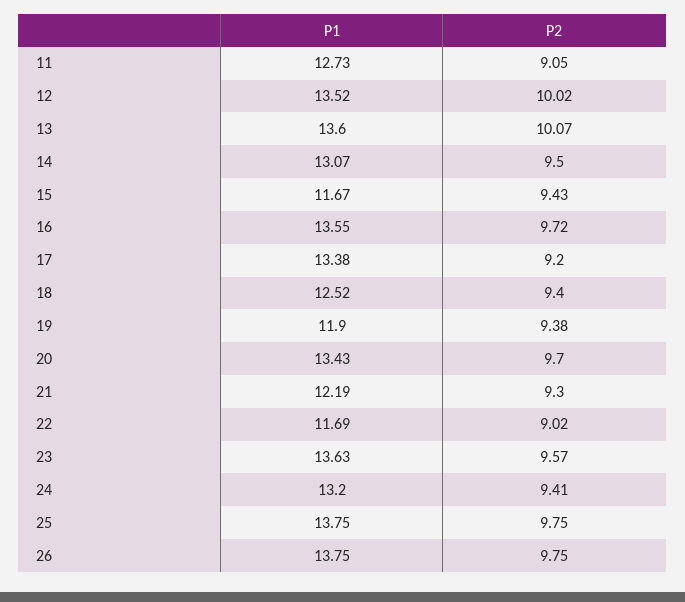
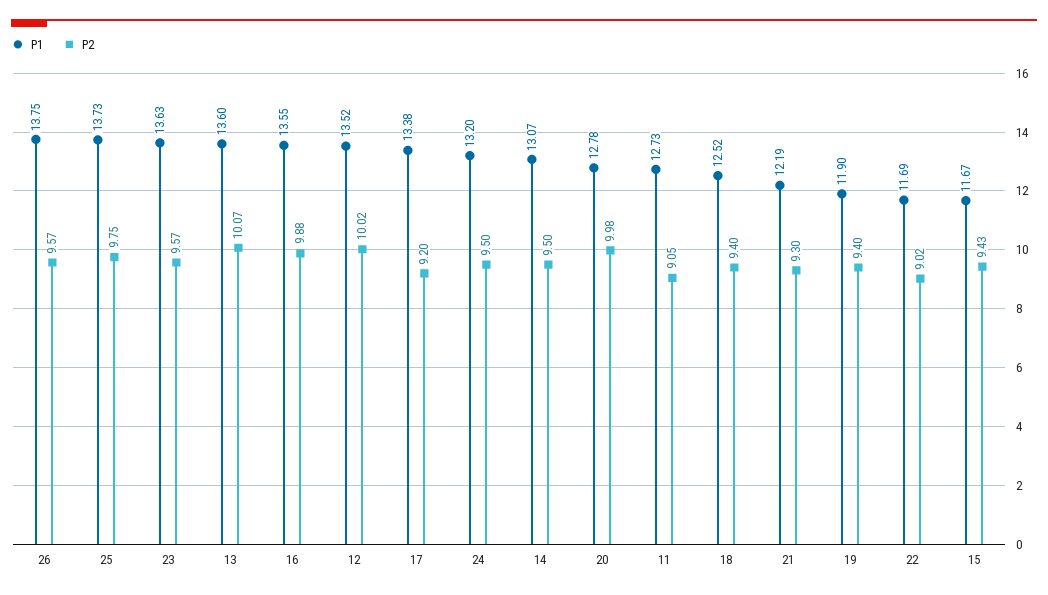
  {
    "P1": {
      "11": 12.73,
      "12": 13.52,
      "13": 13.6,
      "14": 13.07,
      "15": 11.67,
      "16": 13.55,
      "17": 13.38,
      "18": 12.52,
      "19": 11.9,
-     "20": 13.43,
+     "20": 12.78,
      "21": 12.19,
      "22": 11.69,
      "23": 13.63,
      "24": 13.2,
-     "25": 13.75,
+     "25": 13.73,
      "26": 13.75
    },
    "P2": {
      "11": 9.05,
      "12": 10.02,
      "13": 10.07,
      "14": 9.5,
      "15": 9.43,
-     "16": 9.72,
+     "16": 9.88,
      "17": 9.2,
      "18": 9.4,
-     "19": 9.38,
+     "19": 9.4,
-     "20": 9.7,
+     "20": 9.98,
      "21": 9.3,
      "22": 9.02,
      "23": 9.57,
-     "24": 9.41,
+     "24": 9.5,
      "25": 9.75,
-     "26": 9.75
+     "26": 9.57
    }
  }

